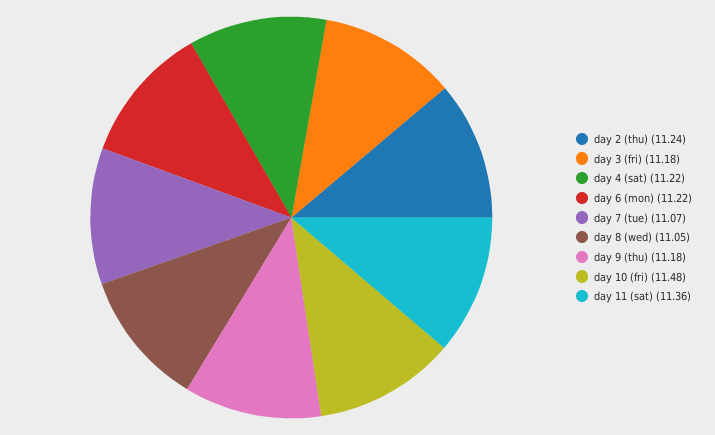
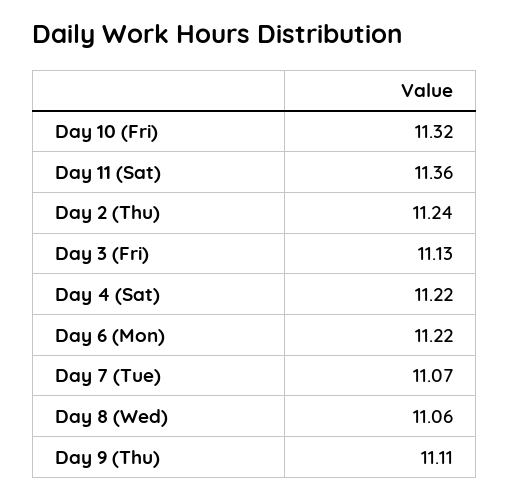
  {
    "day 2 (thu)": 11.24,
-   "day 3 (fri)": 11.18,
+   "day 3 (fri)": 11.13,
    "day 4 (sat)": 11.22,
    "day 6 (mon)": 11.22,
    "day 7 (tue)": 11.07,
-   "day 8 (wed)": 11.05,
+   "day 8 (wed)": 11.06,
-   "day 9 (thu)": 11.18,
+   "day 9 (thu)": 11.11,
-   "day 10 (fri)": 11.48,
+   "day 10 (fri)": 11.32,
    "day 11 (sat)": 11.36
  }

